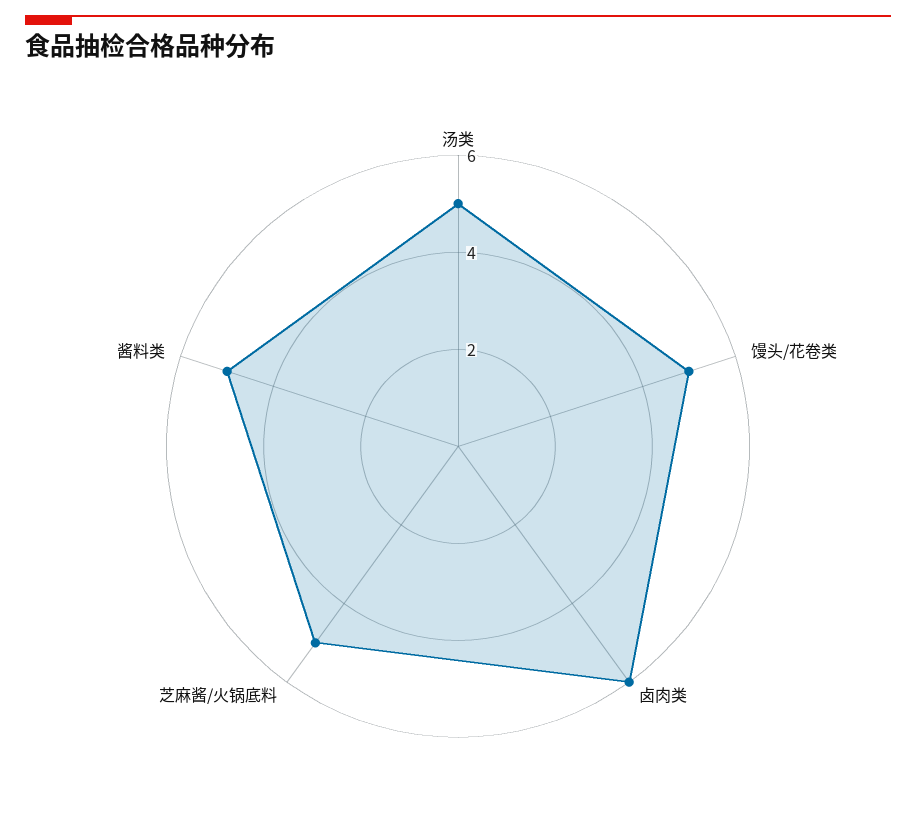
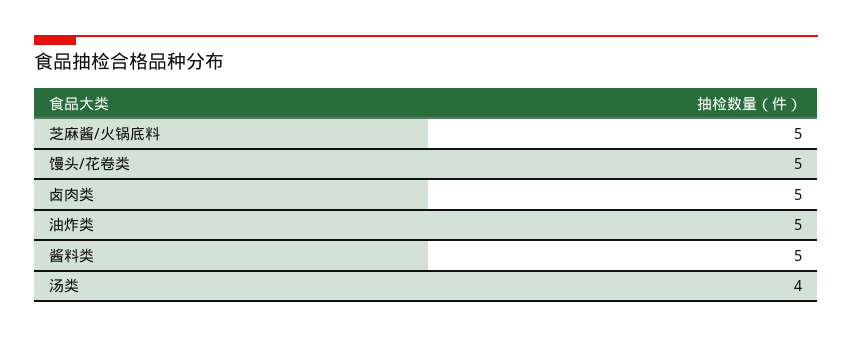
  {
-   "汤类": 5,
+   "汤类": 4,
    "馒头/花卷类": 5,
-   "卤肉类": 6,
+   "卤肉类": 5,
    "芝麻酱/火锅底料": 5,
-   "酱料类": 5
+   "酱料类": 5,
+   "油炸类": 5
  }

